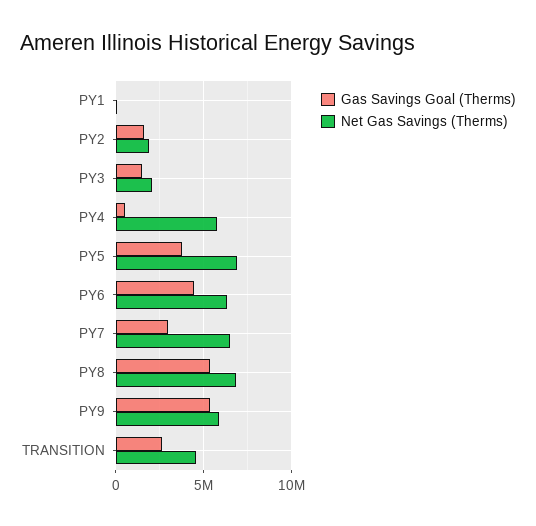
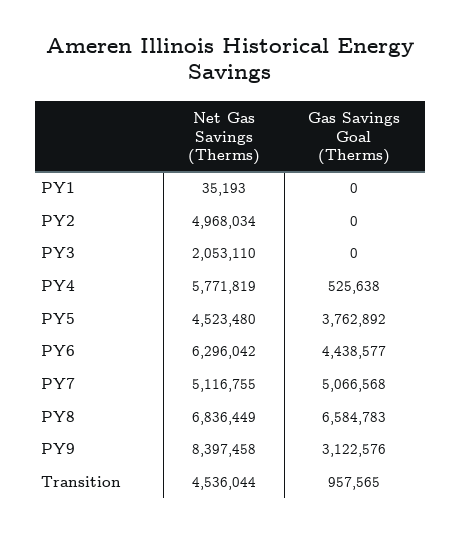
  {
    "Gas Savings Goal (Therms)": {
      "PY1": 0,
-     "PY2": 1500000,
+     "PY2": 0,
-     "PY3": 1500000,
+     "PY3": 0,
      "PY4": 525638,
      "PY5": 3762892,
      "PY6": 4438577,
-     "PY7": 3000000,
+     "PY7": 5066568,
-     "PY8": 5500000,
+     "PY8": 6584783,
-     "PY9": 5500000,
+     "PY9": 3122576,
-     "TRANSITION": 2500000
+     "TRANSITION": 957565
    },
    "Net Gas Savings (Therms)": {
      "PY1": 35193,
-     "PY2": 2000000,
+     "PY2": 4968034,
      "PY3": 2053110,
      "PY4": 5771819,
-     "PY5": 7000000,
+     "PY5": 4523480,
      "PY6": 6296042,
-     "PY7": 6500000,
+     "PY7": 5116755,
      "PY8": 6836449,
-     "PY9": 6000000,
+     "PY9": 8397458,
      "TRANSITION": 4536044
    }
  }

